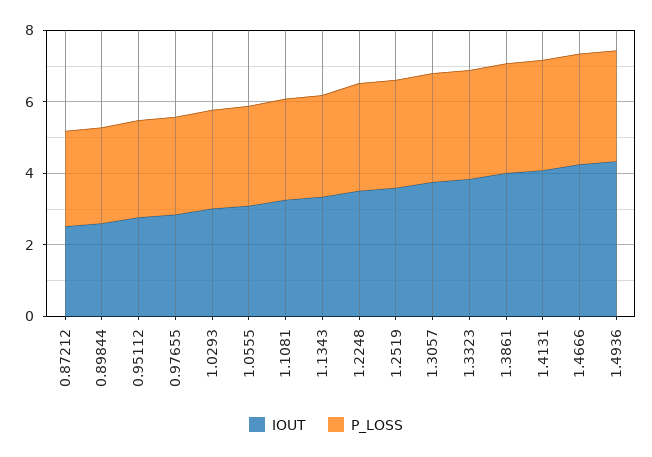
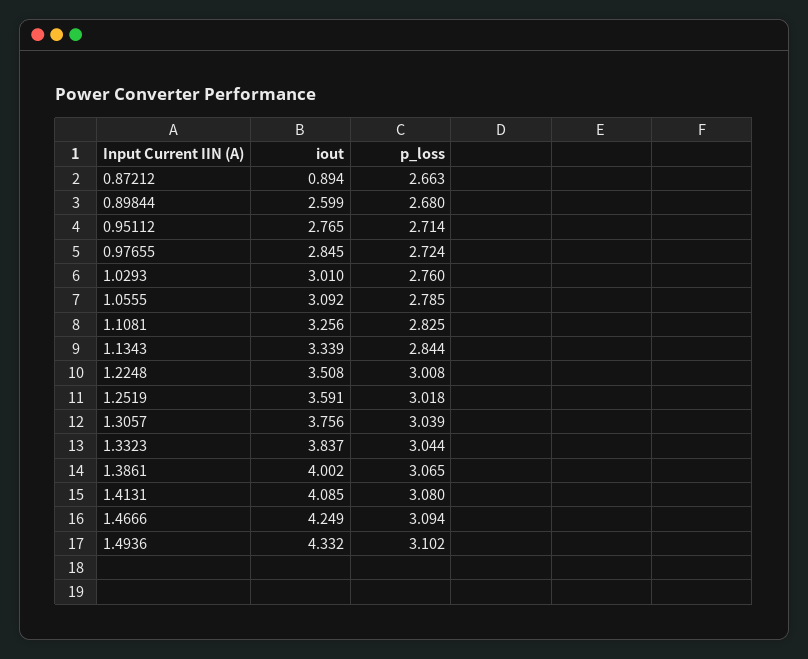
  {
    "IOUT": {
-     "0.87212": 2.5,
+     "0.87212": 0.894,
      "0.89844": 2.599,
      "0.95112": 2.765,
      "0.97655": 2.845,
      "1.0293": 3.01,
      "1.0555": 3.092,
      "1.1081": 3.256,
      "1.1343": 3.339,
      "1.2248": 3.508,
      "1.2519": 3.591,
      "1.3057": 3.756,
      "1.3323": 3.837,
      "1.3861": 4.002,
      "1.4131": 4.085,
      "1.4666": 4.249,
      "1.4936": 4.332
    },
    "P_LOSS": {
      "0.87212": 2.663,
      "0.89844": 2.68,
      "0.95112": 2.714,
      "0.97655": 2.724,
      "1.0293": 2.76,
      "1.0555": 2.785,
      "1.1081": 2.825,
      "1.1343": 2.844,
      "1.2248": 3.008,
      "1.2519": 3.018,
      "1.3057": 3.039,
      "1.3323": 3.044,
      "1.3861": 3.065,
      "1.4131": 3.08,
      "1.4666": 3.094,
      "1.4936": 3.102
    }
  }

